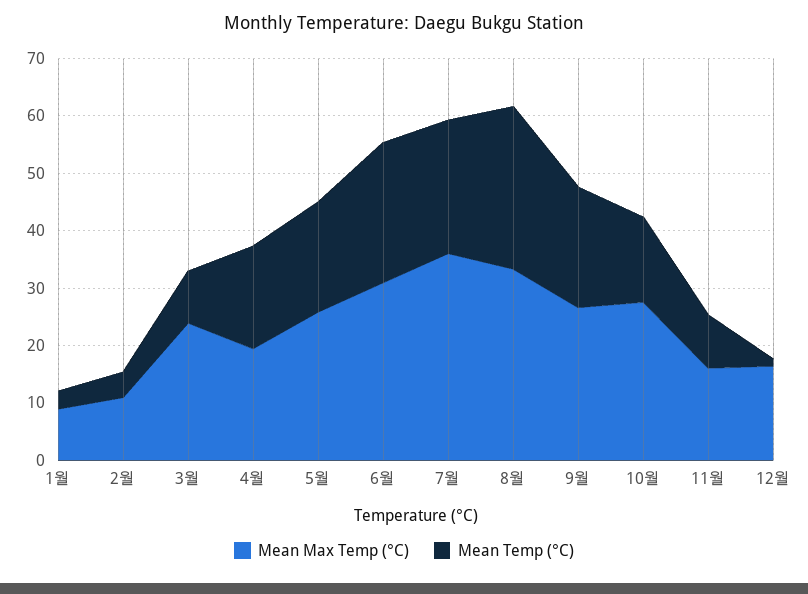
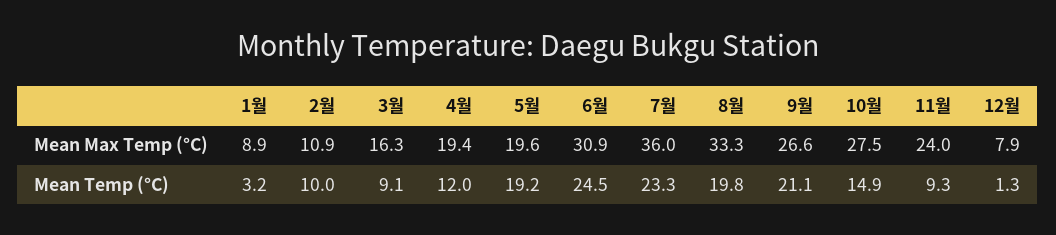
  {
    "Mean Max Temp (°C)": {
      "1월": 8.9,
      "2월": 10.9,
-     "3월": 24,
+     "3월": 16.3,
      "4월": 19.4,
-     "5월": 26,
+     "5월": 19.6,
      "6월": 30.9,
      "7월": 36,
      "8월": 33.3,
      "9월": 26.6,
      "10월": 27.5,
-     "11월": 16,
+     "11월": 24,
-     "12월": 16
+     "12월": 7.9
    },
    "Mean Temp (°C)": {
      "1월": 3.2,
-     "2월": 4,
+     "2월": 10,
      "3월": 9.1,
-     "4월": 18,
+     "4월": 12,
      "5월": 19.2,
      "6월": 24.5,
      "7월": 23.3,
-     "8월": 28,
+     "8월": 19.8,
      "9월": 21.1,
      "10월": 14.9,
      "11월": 9.3,
      "12월": 1.3
    }
  }

